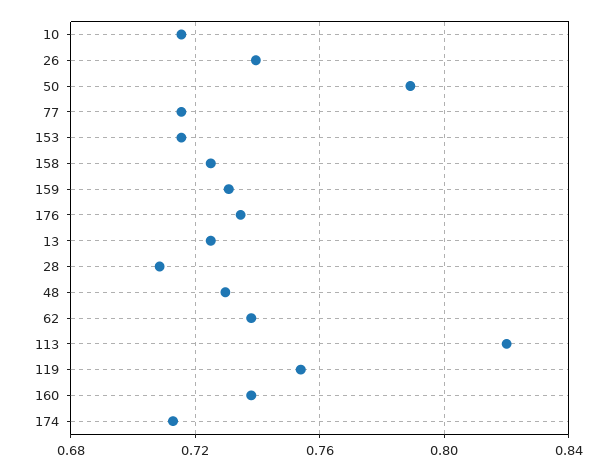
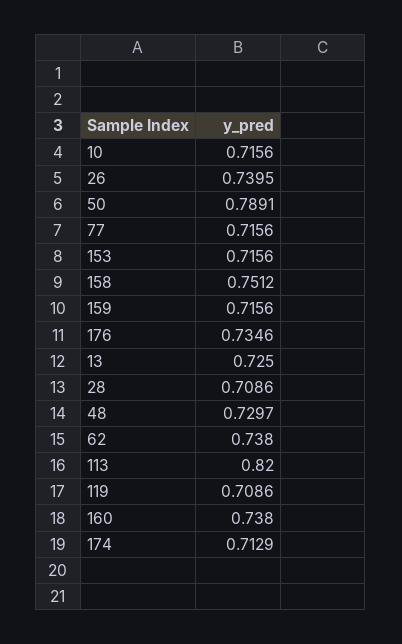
  {
    "10": 0.7156,
    "26": 0.7395,
    "50": 0.7891,
    "77": 0.7156,
    "153": 0.7156,
-   "158": 0.725,
+   "158": 0.7512,
-   "159": 0.73,
+   "159": 0.7156,
    "176": 0.7346,
    "13": 0.725,
    "28": 0.7086,
    "48": 0.7297,
    "62": 0.738,
    "113": 0.82,
-   "119": 0.755,
+   "119": 0.7086,
    "160": 0.738,
    "174": 0.7129
  }

